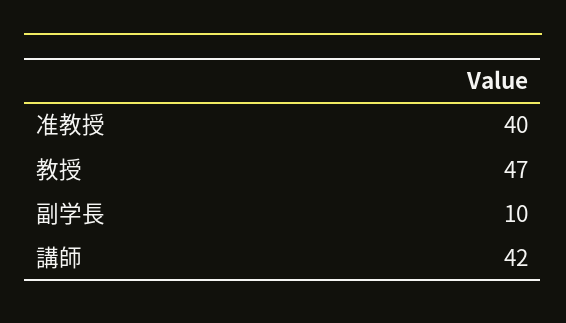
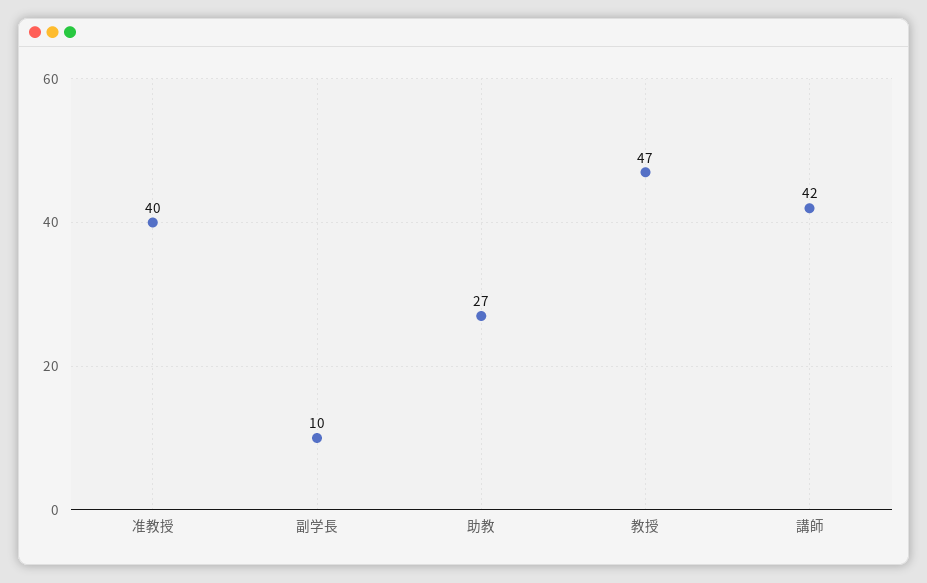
  {
    "准教授": 40,
    "教授": 47,
    "副学長": 10,
-   "講師": 42
+   "講師": 42,
+   "助教": 27
  }

